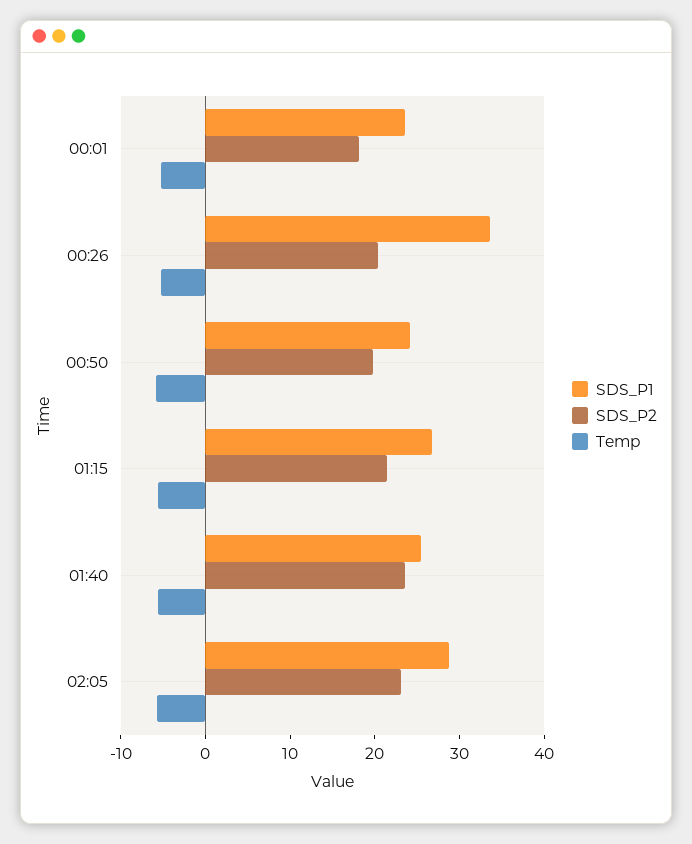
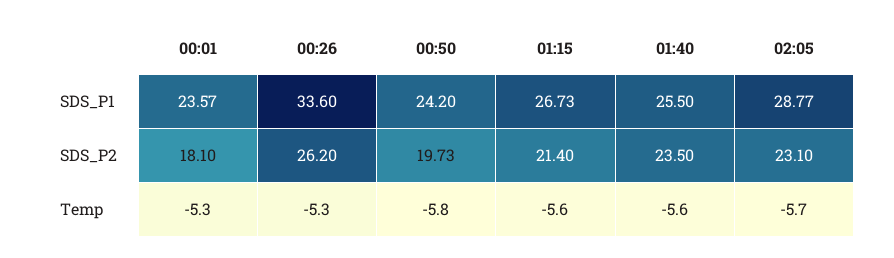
  {
    "SDS_P1": {
      "00:01": 23.57,
      "00:26": 33.6,
      "00:50": 24.2,
      "01:15": 26.73,
      "01:40": 25.5,
      "02:05": 28.77
    },
    "SDS_P2": {
      "00:01": 18.1,
-     "00:26": 20,
+     "00:26": 26.2,
      "00:50": 19.73,
      "01:15": 21.4,
      "01:40": 23.5,
      "02:05": 23.1
    },
    "Temp": {
      "00:01": -5.3,
      "00:26": -5.3,
      "00:50": -5.8,
      "01:15": -5.6,
      "01:40": -5.6,
      "02:05": -5.7
    }
  }

